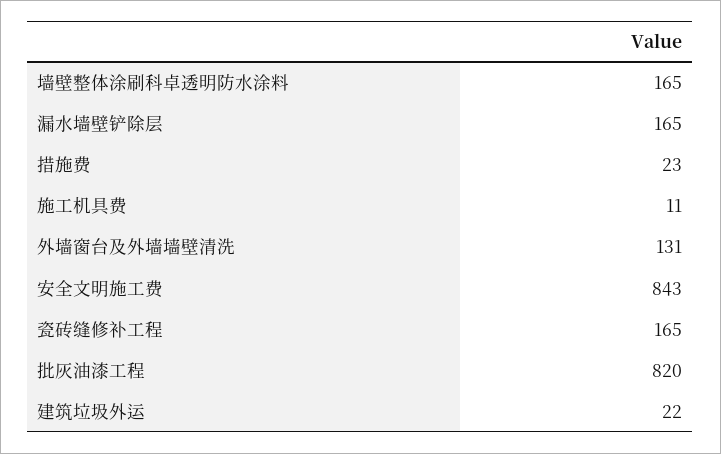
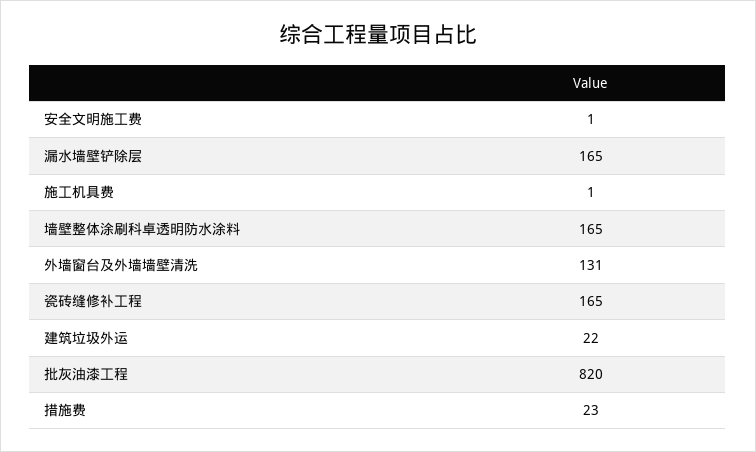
  {
    "墙壁整体涂刷科卓透明防水涂料": 165,
    "漏水墙壁铲除层": 165,
    "措施费": 23,
-   "施工机具费": 11,
+   "施工机具费": 1,
    "外墙窗台及外墙墙壁清洗": 131,
-   "安全文明施工费": 843,
+   "安全文明施工费": 1,
    "瓷砖缝修补工程": 165,
    "批灰油漆工程": 820,
    "建筑垃圾外运": 22
  }

